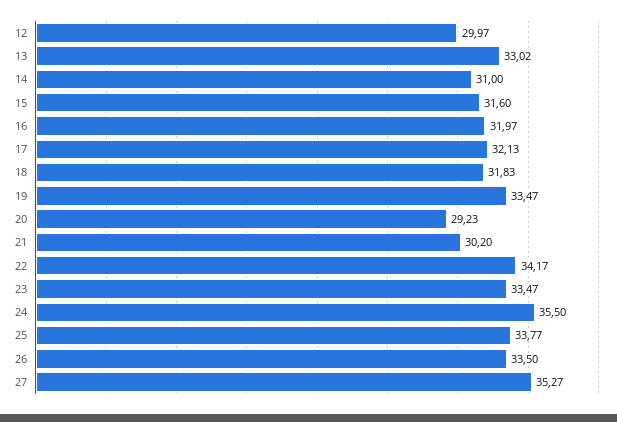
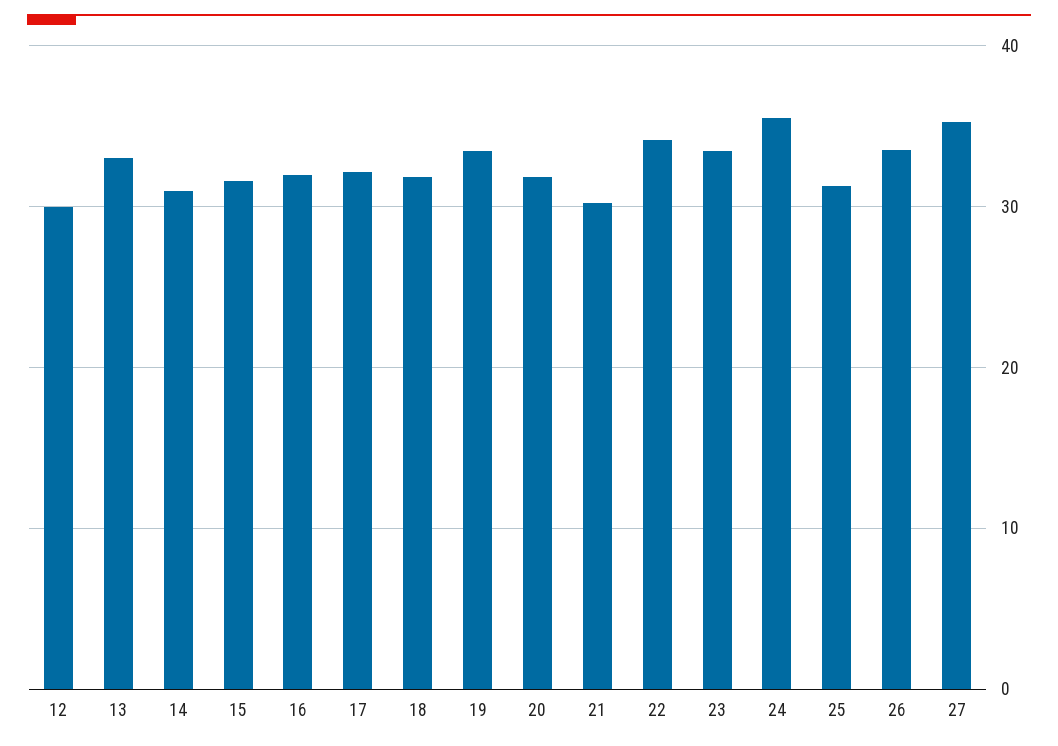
  {
    "12": 29.97,
    "13": 33.02,
    "14": 31,
    "15": 31.6,
    "16": 31.97,
    "17": 32.13,
    "18": 31.83,
    "19": 33.47,
-   "20": 29.23,
+   "20": 32,
    "21": 30.2,
    "22": 34.17,
    "23": 33.47,
    "24": 35.5,
-   "25": 33.77,
+   "25": 31,
    "26": 33.5,
    "27": 35.27
  }

